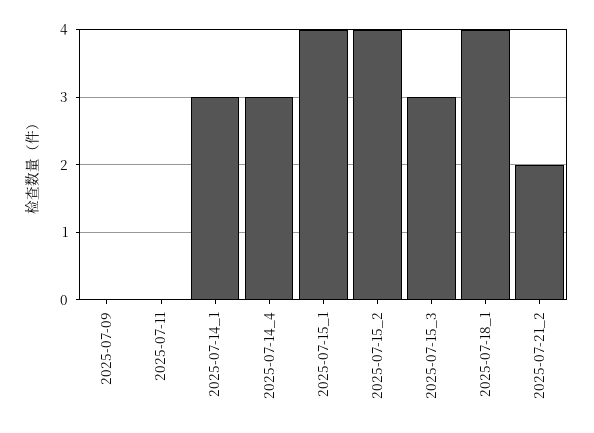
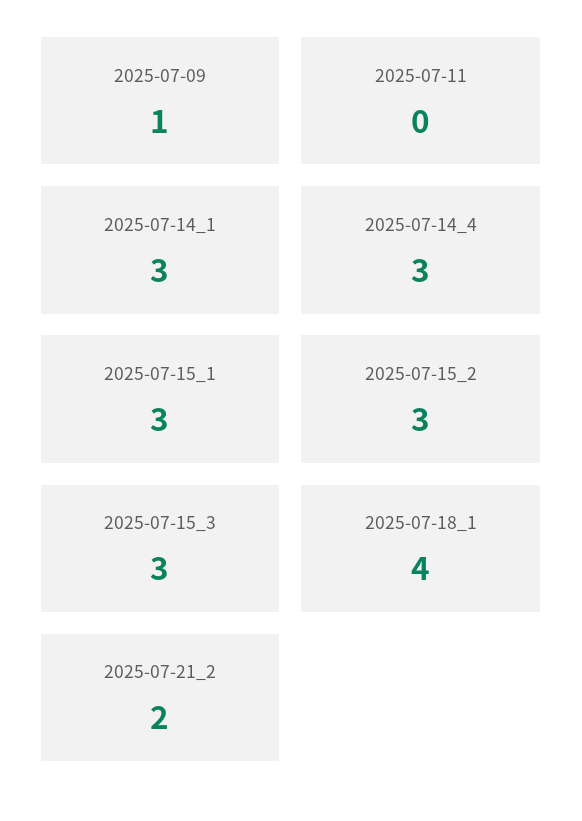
  {
-   "2025-07-09": 0,
+   "2025-07-09": 1,
    "2025-07-11": 0,
    "2025-07-14_1": 3,
    "2025-07-14_4": 3,
-   "2025-07-15_1": 4,
+   "2025-07-15_1": 3,
-   "2025-07-15_2": 4,
+   "2025-07-15_2": 3,
    "2025-07-15_3": 3,
    "2025-07-18_1": 4,
    "2025-07-21_2": 2
  }

